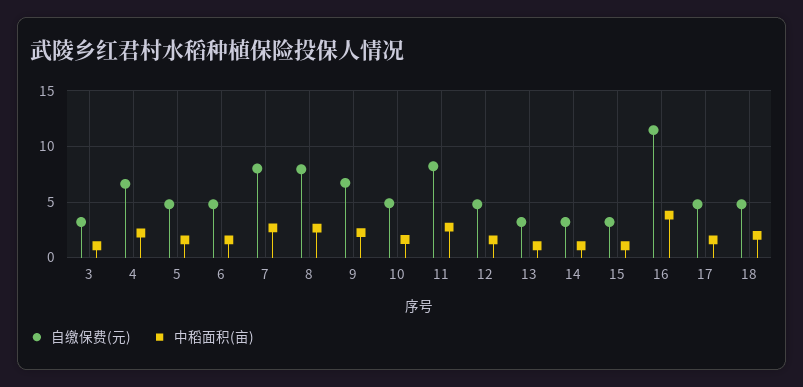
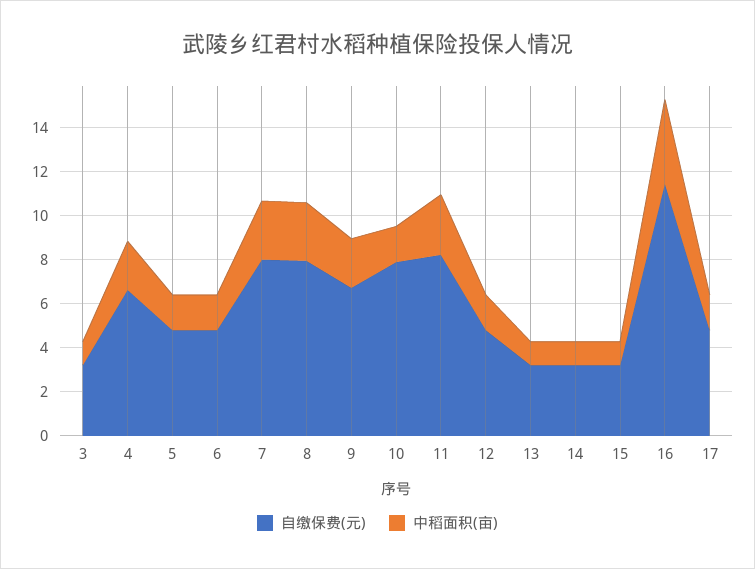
  {
    "自缴保费(元)": {
      "3": 3,
      "4": 6.5,
      "5": 5,
      "6": 5,
      "7": 8,
      "8": 8,
      "9": 6.5,
-     "10": 5,
+     "10": 8,
      "11": 8,
      "12": 5,
      "13": 3,
      "14": 3,
      "15": 3,
      "16": 11.5,
-     "17": 5,
+     "17": 5
-     "18": 5
    },
    "中稻面积(亩)": {
      "3": 1,
      "4": 2,
      "5": 1.5,
      "6": 1.5,
      "7": 2.5,
      "8": 2.5,
      "9": 2,
      "10": 1.5,
      "11": 2.5,
      "12": 1.5,
      "13": 1,
      "14": 1,
      "15": 1,
      "16": 4,
-     "17": 1.5,
+     "17": 1.5
-     "18": 2
    }
  }

